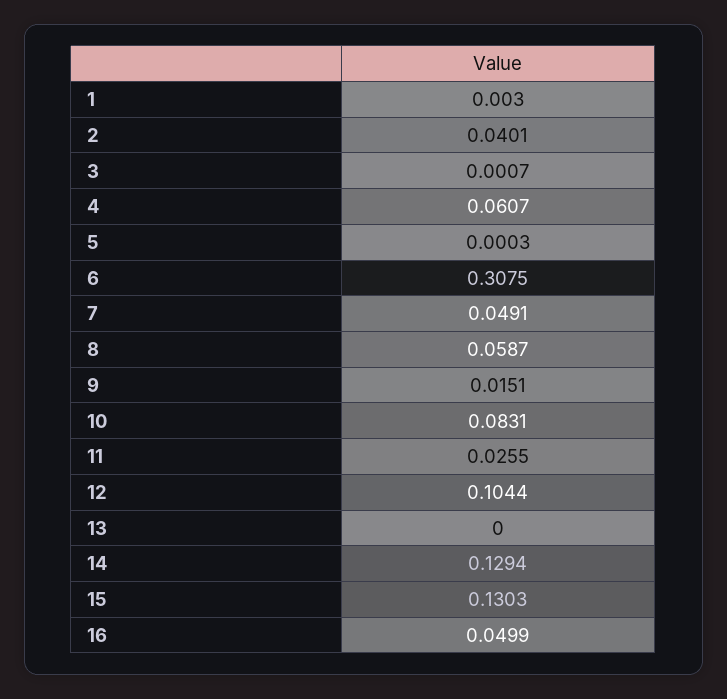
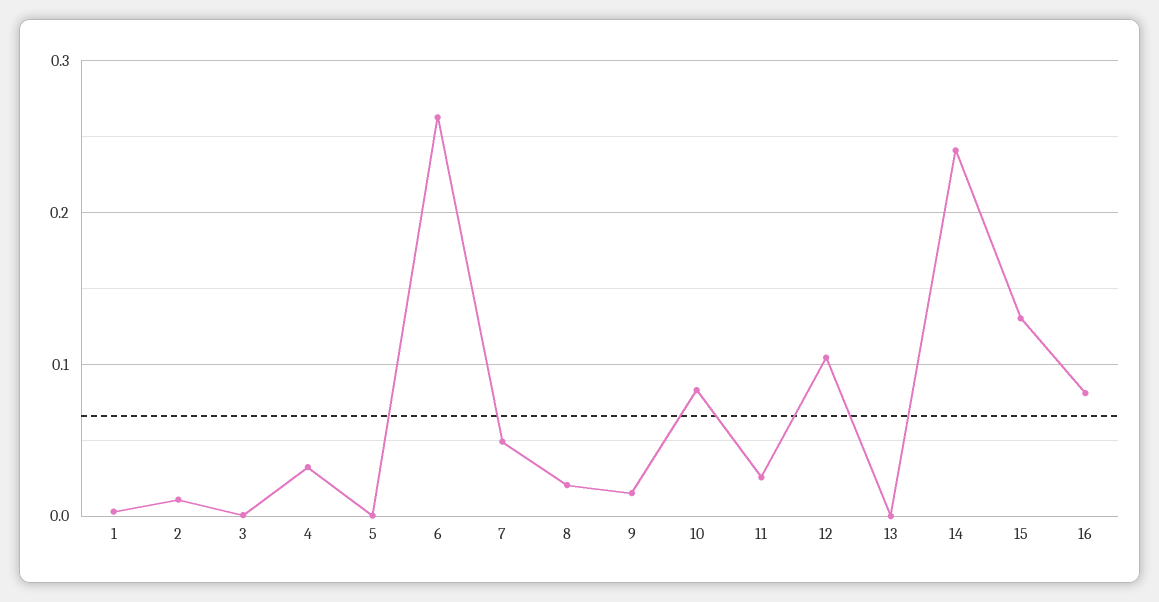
  {
    "1": 0.003,
-   "2": 0.0401,
+   "2": 0.01,
    "3": 0.0007,
-   "4": 0.0607,
+   "4": 0.03,
    "5": 0.0003,
-   "6": 0.3075,
+   "6": 0.26,
    "7": 0.0491,
-   "8": 0.0587,
+   "8": 0.02,
    "9": 0.0151,
    "10": 0.0831,
    "11": 0.0255,
    "12": 0.1044,
    "13": 0,
-   "14": 0.1294,
+   "14": 0.24,
    "15": 0.1303,
-   "16": 0.0499
+   "16": 0.08
  }

